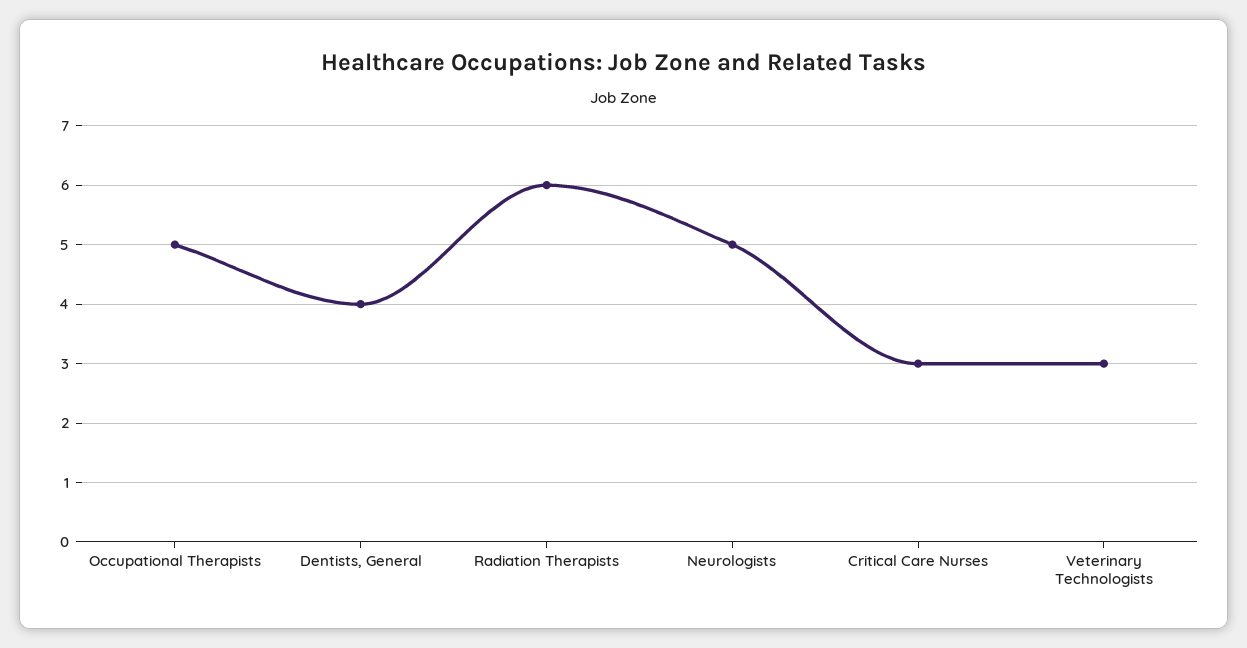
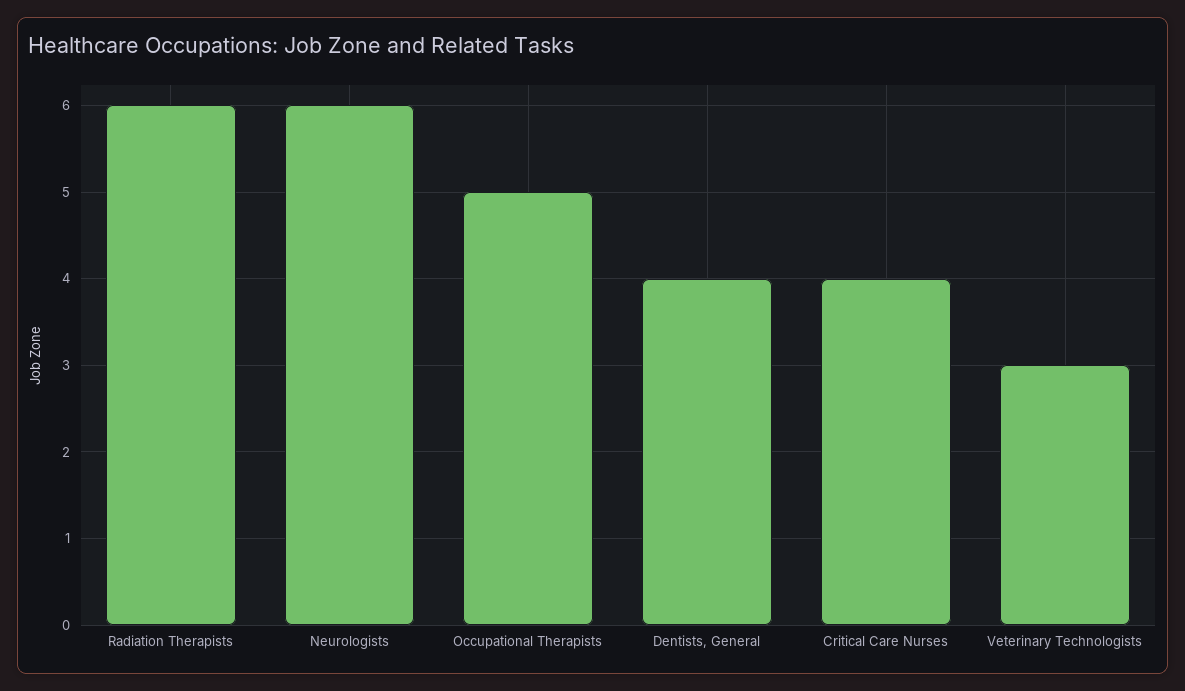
  {
    "Occupational Therapists": 5,
    "Dentists, General": 4,
    "Radiation Therapists": 6,
-   "Neurologists": 5,
+   "Neurologists": 6,
-   "Critical Care Nurses": 3,
+   "Critical Care Nurses": 4,
    "Veterinary Technologists": 3
  }

